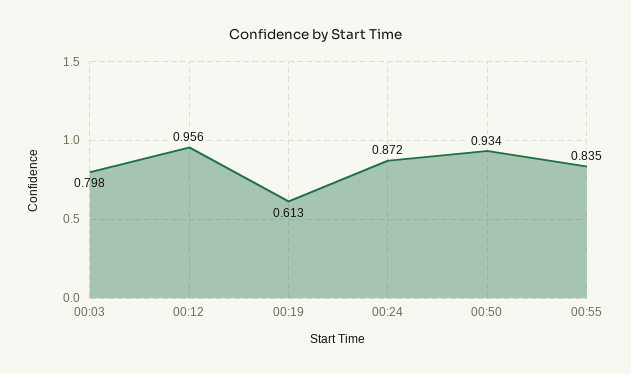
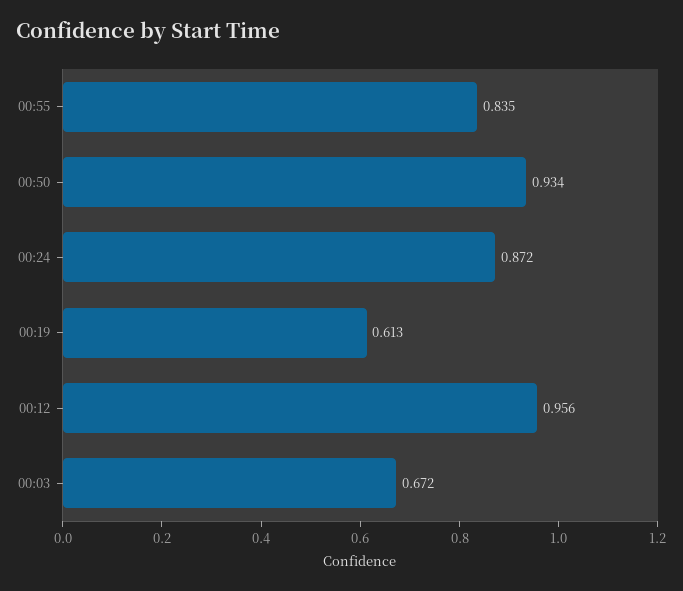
  {
-   "00:03": 0.798,
+   "00:03": 0.672,
    "00:12": 0.956,
    "00:19": 0.613,
    "00:24": 0.872,
    "00:50": 0.934,
    "00:55": 0.835
  }

